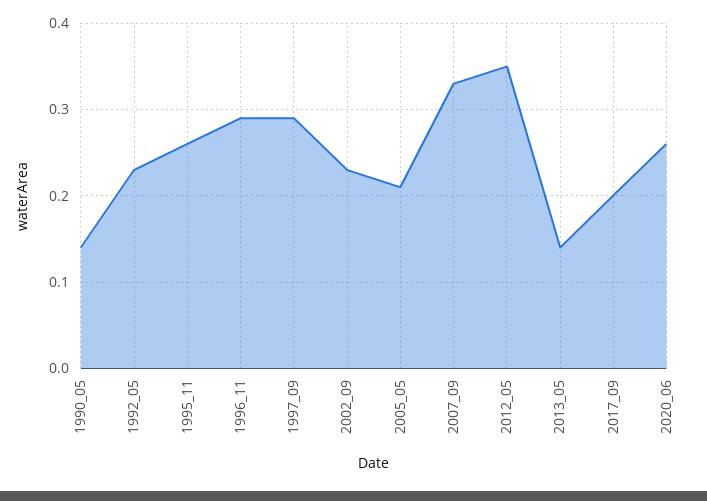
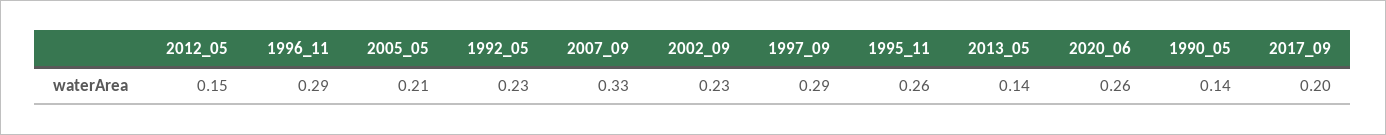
  {
    "1990_05": 0.14,
    "1992_05": 0.23,
    "1995_11": 0.26,
    "1996_11": 0.29,
    "1997_09": 0.29,
    "2002_09": 0.23,
    "2005_05": 0.21,
    "2007_09": 0.33,
-   "2012_05": 0.35,
+   "2012_05": 0.15,
    "2013_05": 0.14,
    "2017_09": 0.2,
    "2020_06": 0.26
  }

